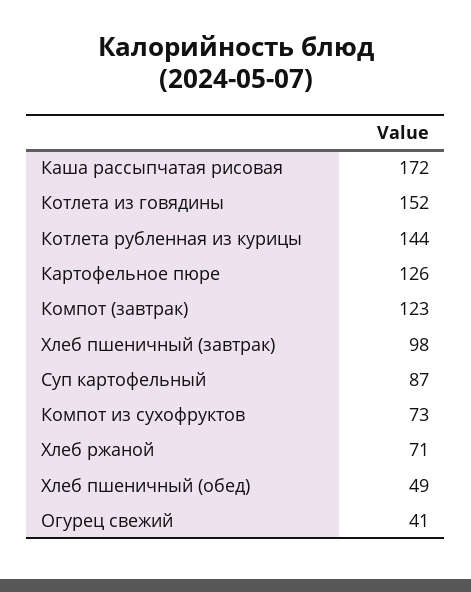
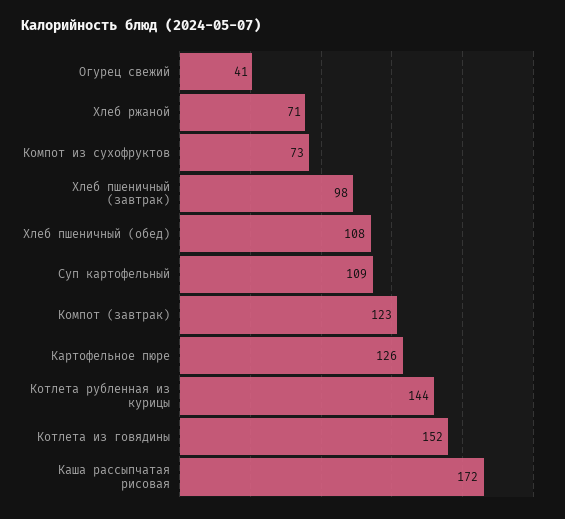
  {
    "Каша рассыпчатая рисовая": 172,
    "Котлета из говядины": 152,
    "Котлета рубленная из курицы": 144,
    "Картофельное пюре": 126,
    "Компот (завтрак)": 123,
    "Хлеб пшеничный (завтрак)": 98,
-   "Суп картофельный": 87,
+   "Суп картофельный": 109,
    "Компот из сухофруктов": 73,
    "Хлеб ржаной": 71,
-   "Хлеб пшеничный (обед)": 49,
+   "Хлеб пшеничный (обед)": 108,
    "Огурец свежий": 41
  }

